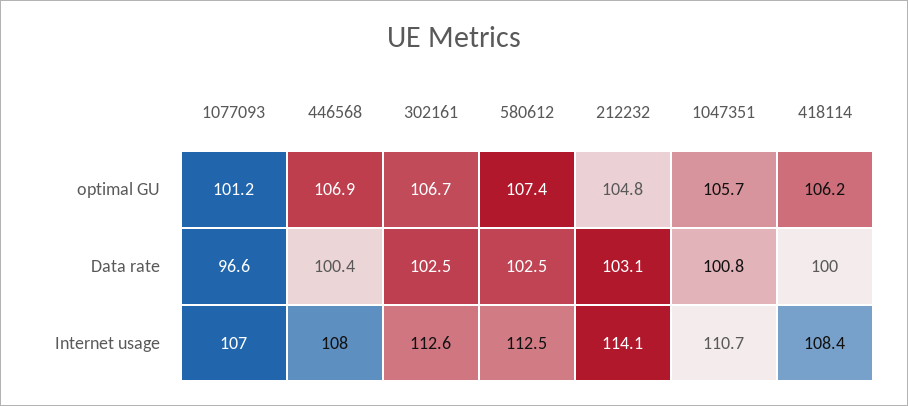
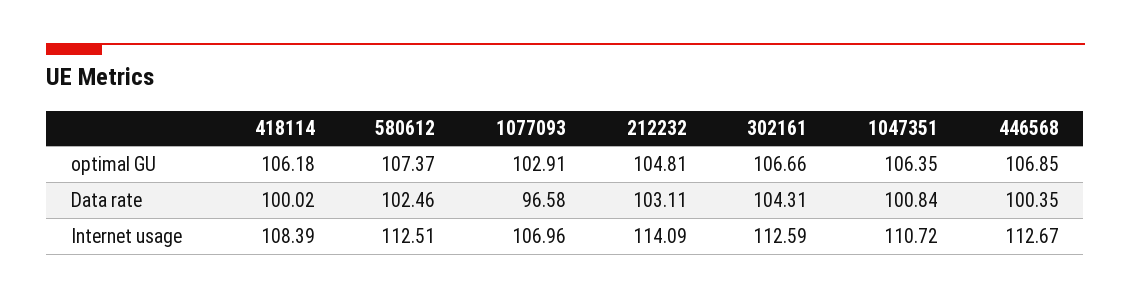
  {
    "1077093": {
-     "optimal GU": 101.2,
+     "optimal GU": 102.91,
      "Data rate": 96.58,
      "Internet usage": 106.96
    },
    "446568": {
      "optimal GU": 106.85,
      "Data rate": 100.35,
-     "Internet usage": 108
+     "Internet usage": 112.67
    },
    "302161": {
      "optimal GU": 106.66,
-     "Data rate": 102.5,
+     "Data rate": 104.31,
      "Internet usage": 112.59
    },
    "580612": {
      "optimal GU": 107.37,
      "Data rate": 102.46,
      "Internet usage": 112.51
    },
    "212232": {
      "optimal GU": 104.81,
      "Data rate": 103.11,
      "Internet usage": 114.09
    },
    "1047351": {
-     "optimal GU": 105.7,
+     "optimal GU": 106.35,
      "Data rate": 100.84,
      "Internet usage": 110.72
    },
    "418114": {
      "optimal GU": 106.18,
      "Data rate": 100.02,
      "Internet usage": 108.39
    }
  }

